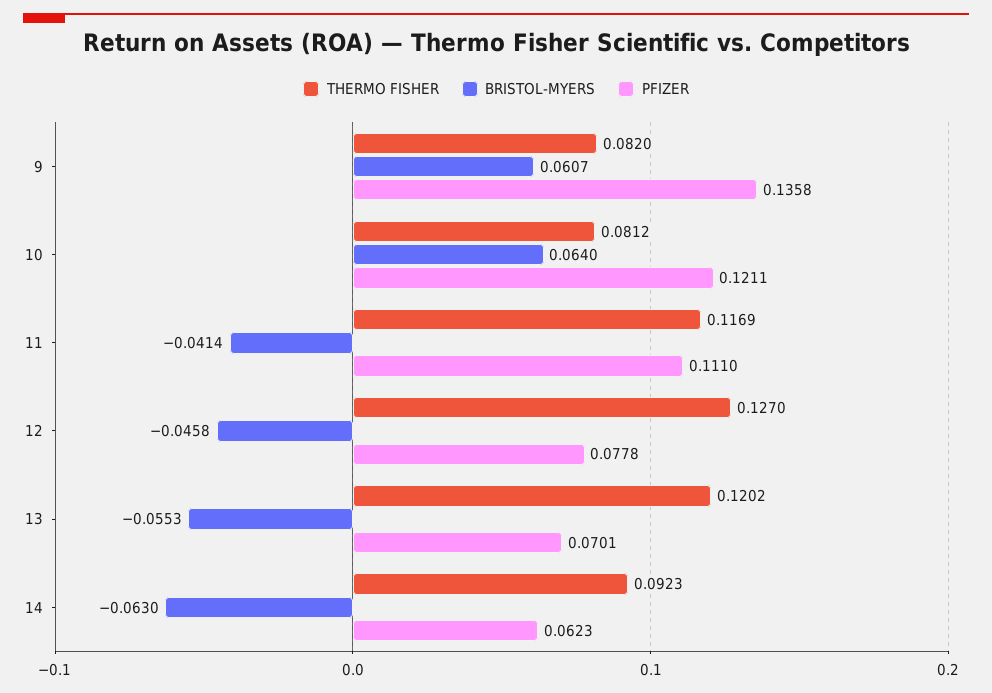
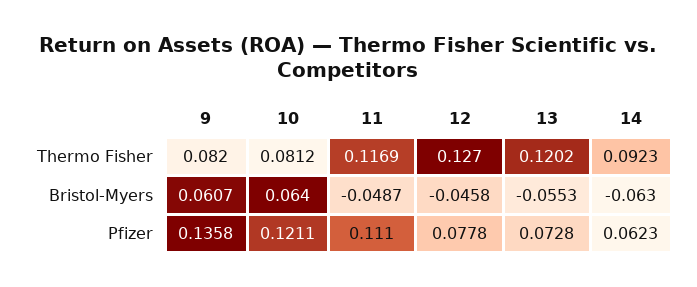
  {
    "THERMO FISHER": {
      "9": 0.082,
      "10": 0.0812,
      "11": 0.1169,
      "12": 0.127,
      "13": 0.1202,
      "14": 0.0923
    },
    "BRISTOL-MYERS": {
      "9": 0.0607,
      "10": 0.064,
-     "11": -0.0414,
+     "11": -0.0487,
      "12": -0.0458,
      "13": -0.0553,
      "14": -0.063
    },
    "PFIZER": {
      "9": 0.1358,
      "10": 0.1211,
      "11": 0.111,
      "12": 0.0778,
-     "13": 0.0701,
+     "13": 0.0728,
      "14": 0.0623
    }
  }

